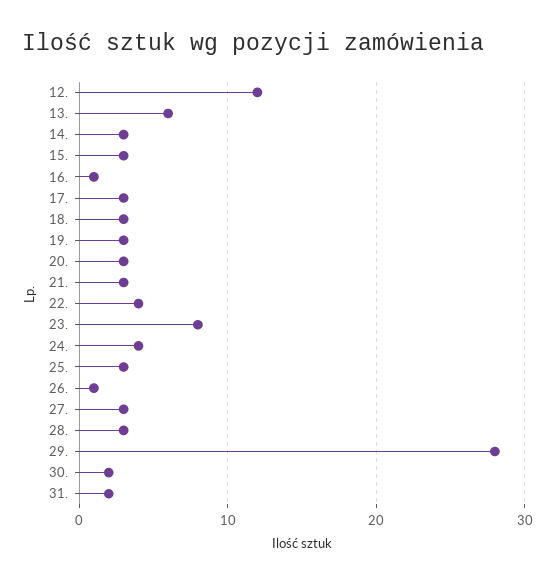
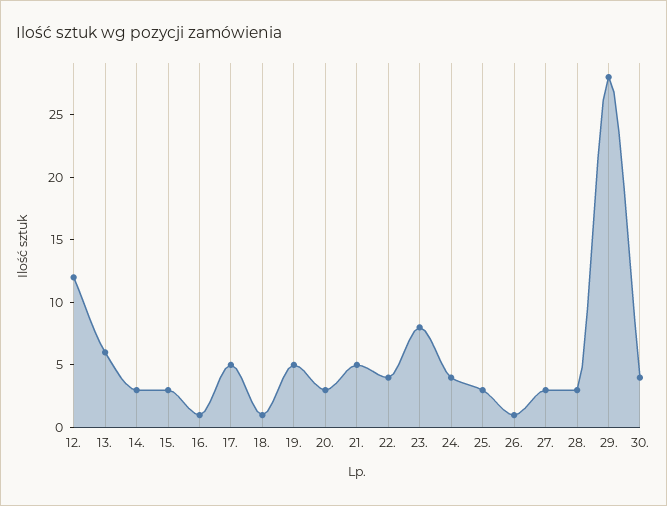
  {
    "12.": 12,
    "13.": 6,
    "14.": 3,
    "15.": 3,
    "16.": 1,
-   "17.": 3,
+   "17.": 5,
-   "18.": 3,
+   "18.": 1,
-   "19.": 3,
+   "19.": 5,
    "20.": 3,
-   "21.": 3,
+   "21.": 5,
    "22.": 4,
    "23.": 8,
    "24.": 4,
    "25.": 3,
    "26.": 1,
    "27.": 3,
    "28.": 3,
    "29.": 28,
-   "30.": 2,
+   "30.": 4
-   "31.": 2
  }

